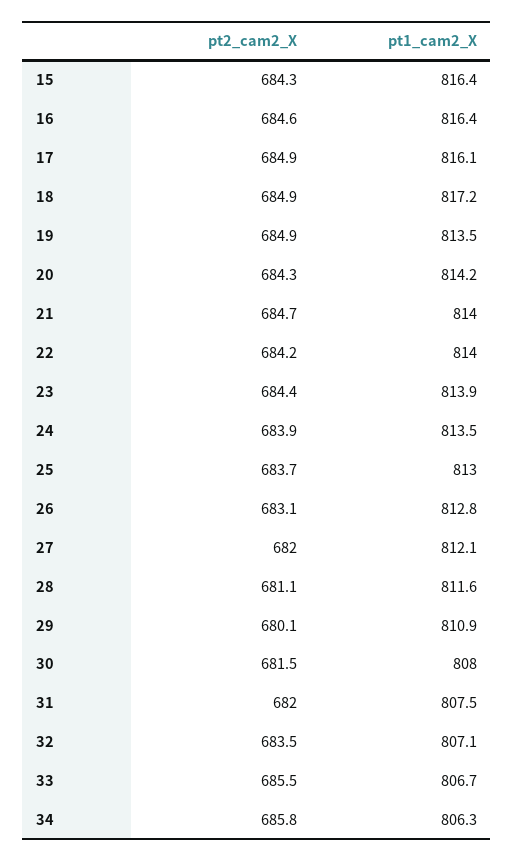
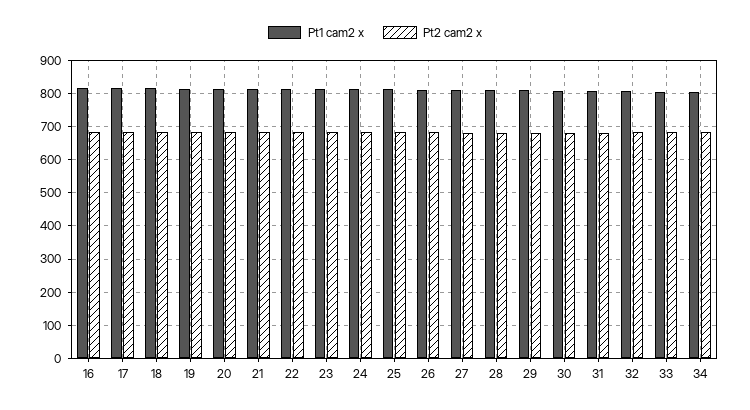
  {
    "pt2_cam2_X": {
-     "15": 684.3,
      "16": 684.6,
      "17": 684.9,
      "18": 684.9,
      "19": 684.9,
      "20": 684.3,
      "21": 684.7,
      "22": 684.2,
      "23": 684.4,
      "24": 683.9,
      "25": 683.7,
      "26": 683.1,
      "27": 682,
      "28": 681.1,
      "29": 680.1,
      "30": 681.5,
      "31": 682,
      "32": 683.5,
      "33": 685.5,
      "34": 685.8
    },
    "pt1_cam2_X": {
-     "15": 816.4,
      "16": 816.4,
      "17": 816.1,
      "18": 817.2,
      "19": 813.5,
      "20": 814.2,
      "21": 814,
      "22": 814,
      "23": 813.9,
      "24": 813.5,
      "25": 813,
      "26": 812.8,
      "27": 812.1,
      "28": 811.6,
      "29": 810.9,
      "30": 808,
      "31": 807.5,
      "32": 807.1,
      "33": 806.7,
      "34": 806.3
    }
  }

